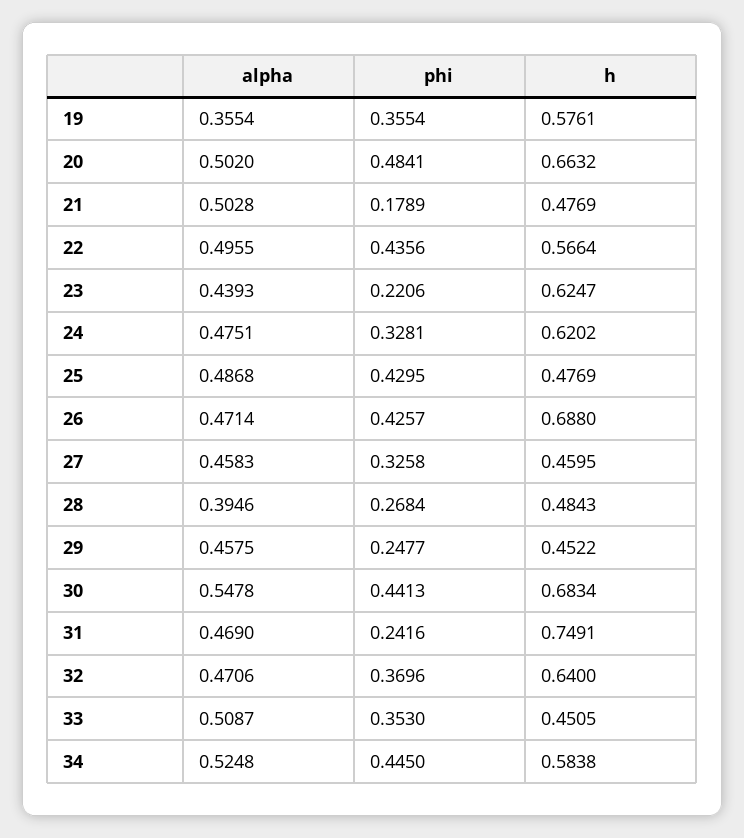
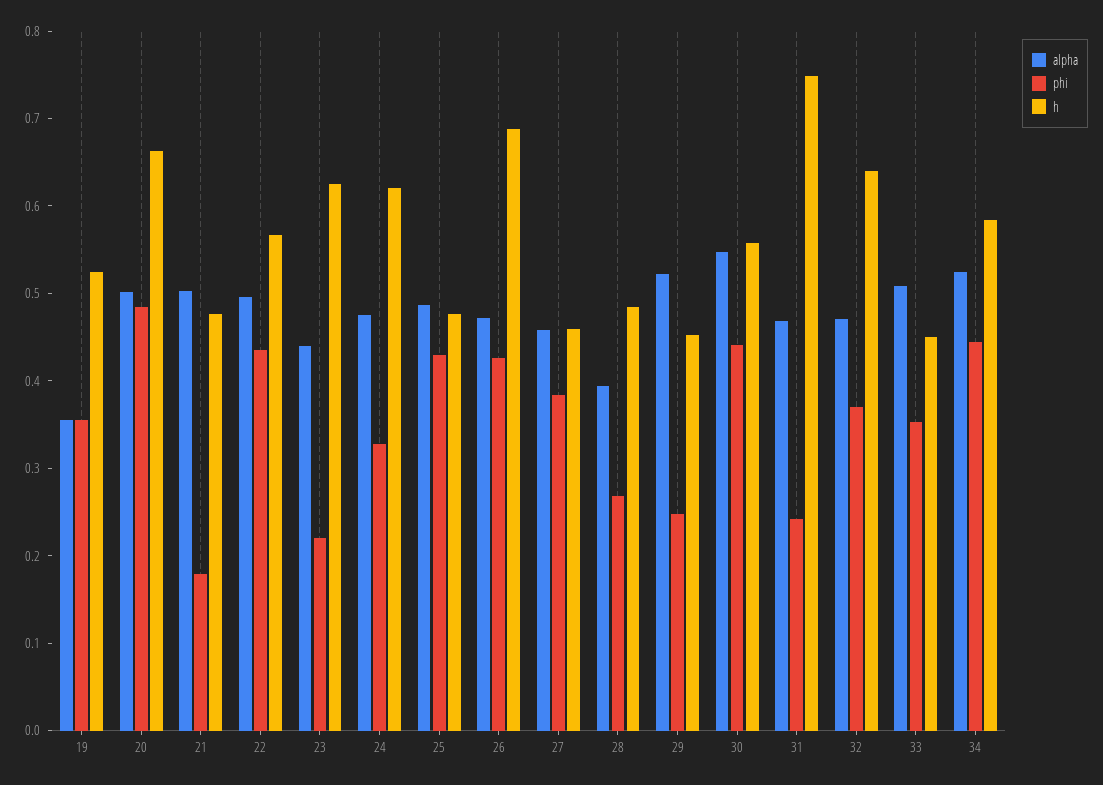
  {
    "alpha": {
      "19": 0.3554,
      "20": 0.502,
      "21": 0.5028,
      "22": 0.4955,
      "23": 0.4393,
      "24": 0.4751,
      "25": 0.4868,
      "26": 0.4714,
      "27": 0.4583,
      "28": 0.3946,
-     "29": 0.4575,
+     "29": 0.52,
      "30": 0.5478,
      "31": 0.469,
      "32": 0.4706,
      "33": 0.5087,
      "34": 0.5248
    },
    "phi": {
      "19": 0.3554,
      "20": 0.4841,
      "21": 0.1789,
      "22": 0.4356,
      "23": 0.2206,
      "24": 0.3281,
      "25": 0.4295,
      "26": 0.4257,
-     "27": 0.3258,
+     "27": 0.38,
      "28": 0.2684,
      "29": 0.2477,
      "30": 0.4413,
      "31": 0.2416,
      "32": 0.3696,
      "33": 0.353,
      "34": 0.445
    },
    "h": {
-     "19": 0.5761,
+     "19": 0.52,
      "20": 0.6632,
      "21": 0.4769,
      "22": 0.5664,
      "23": 0.6247,
      "24": 0.6202,
      "25": 0.4769,
      "26": 0.688,
      "27": 0.4595,
      "28": 0.4843,
      "29": 0.4522,
-     "30": 0.6834,
+     "30": 0.56,
      "31": 0.7491,
      "32": 0.64,
      "33": 0.4505,
      "34": 0.5838
    }
  }

